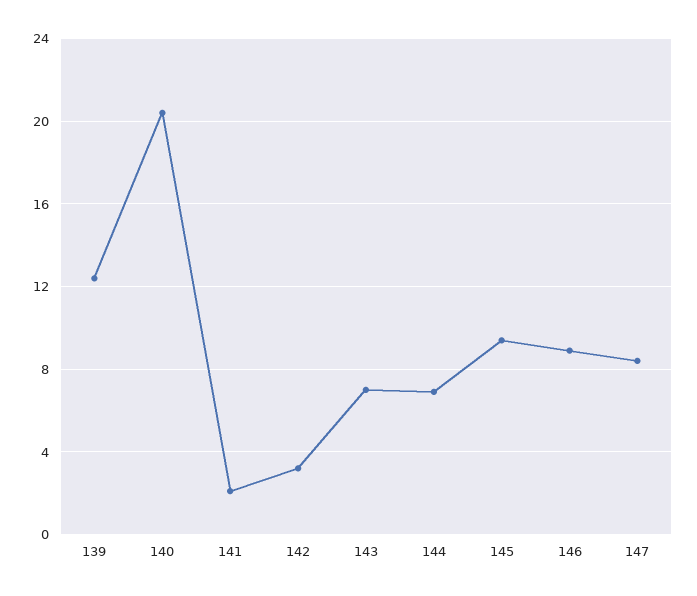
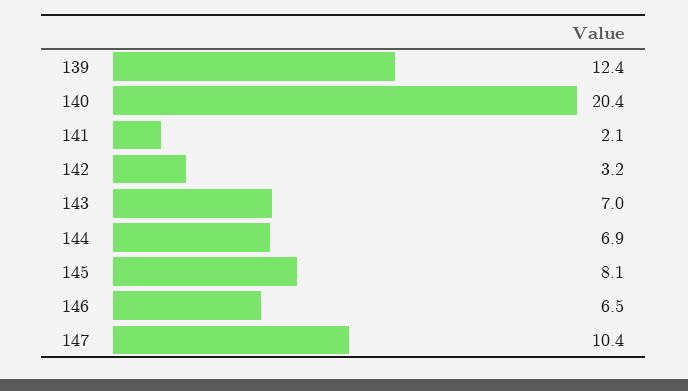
  {
    "139": 12.4,
    "140": 20.4,
    "141": 2.1,
    "142": 3.2,
    "143": 7,
    "144": 6.9,
-   "145": 9.5,
+   "145": 8.1,
-   "146": 9,
+   "146": 6.5,
-   "147": 8.5
+   "147": 10.4
  }

